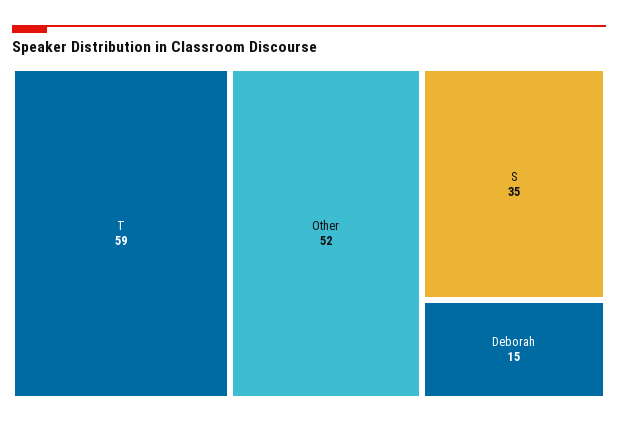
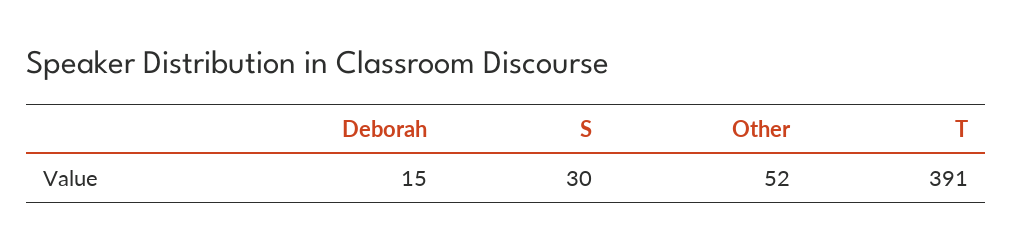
  {
-   "T": 59,
+   "T": 391,
    "Other": 52,
-   "S": 35,
+   "S": 30,
    "Deborah": 15
  }

